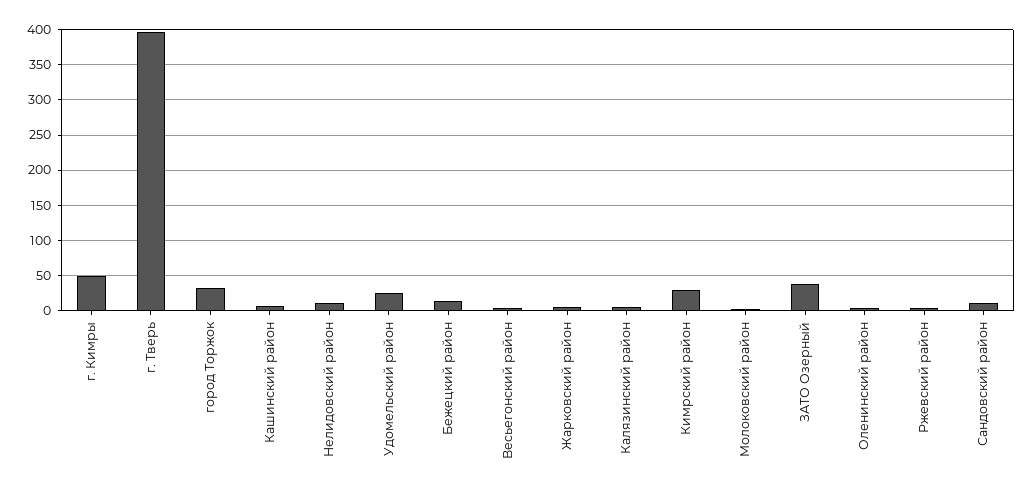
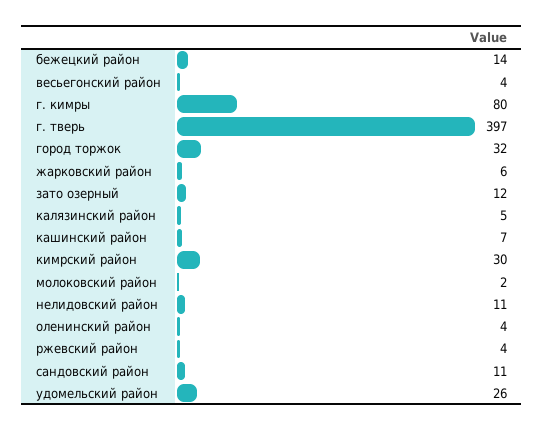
  {
-   "г. Кимры": 50,
+   "г. Кимры": 80,
    "г. Тверь": 397,
    "город Торжок": 32,
    "Кашинский район": 7,
    "Нелидовский район": 11,
    "Удомельский район": 26,
    "Бежецкий район": 14,
    "Весьегонский район": 4,
    "Жарковский район": 6,
    "Калязинский район": 5,
    "Кимрский район": 30,
    "Молоковский район": 2,
-   "ЗАТО Озерный": 40,
+   "ЗАТО Озерный": 12,
    "Оленинский район": 4,
    "Ржевский район": 4,
    "Сандовский район": 11
  }

